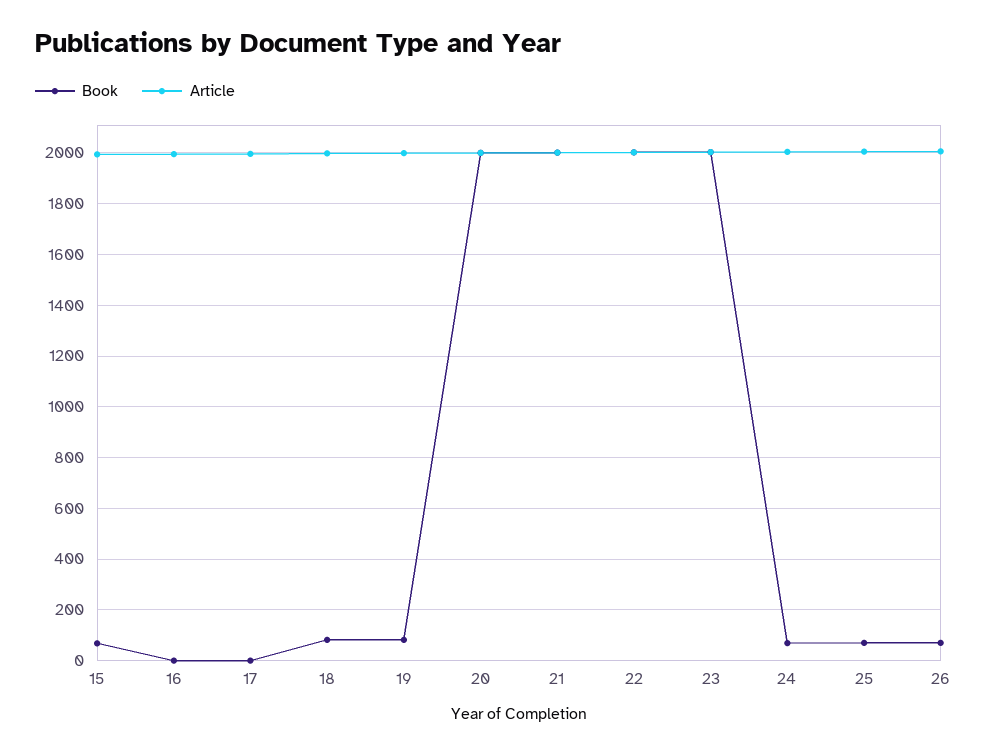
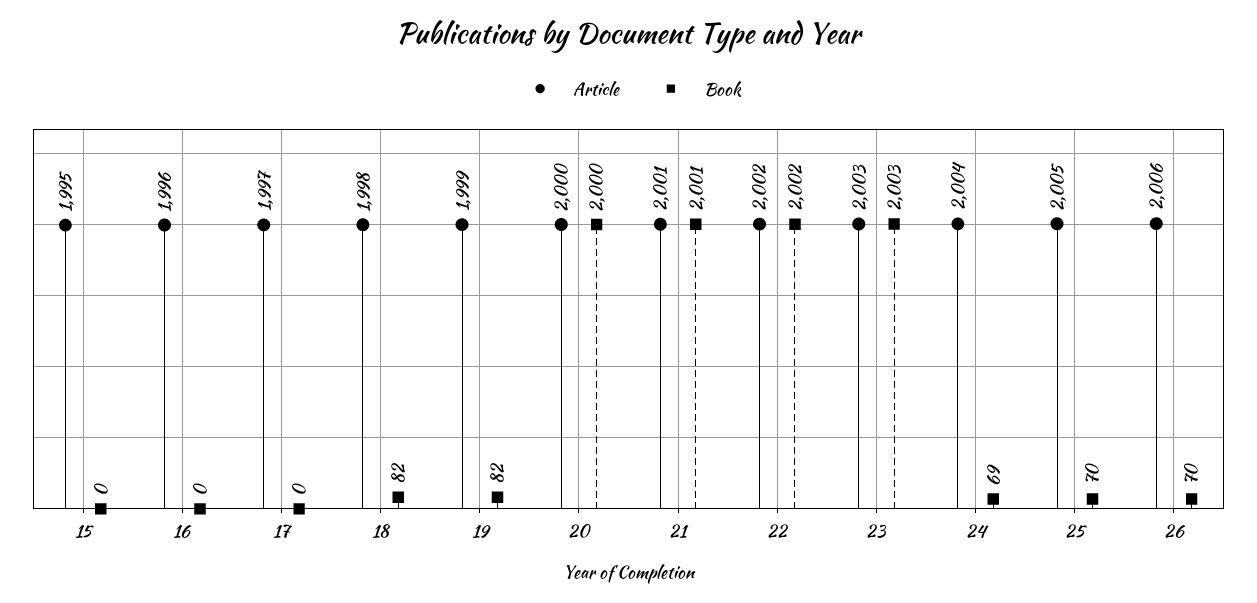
  {
    "Book": {
-     "15": 75,
+     "15": 0,
      "16": 0,
      "17": 0,
      "18": 82,
      "19": 82,
      "20": 2000,
      "21": 2001,
      "22": 2002,
      "23": 2003,
      "24": 69,
      "25": 70,
      "26": 70
    },
    "Article": {
      "15": 1995,
      "16": 1996,
      "17": 1997,
      "18": 1998,
      "19": 1999,
      "20": 2000,
      "21": 2001,
      "22": 2002,
      "23": 2003,
      "24": 2004,
      "25": 2005,
      "26": 2006
    }
  }

